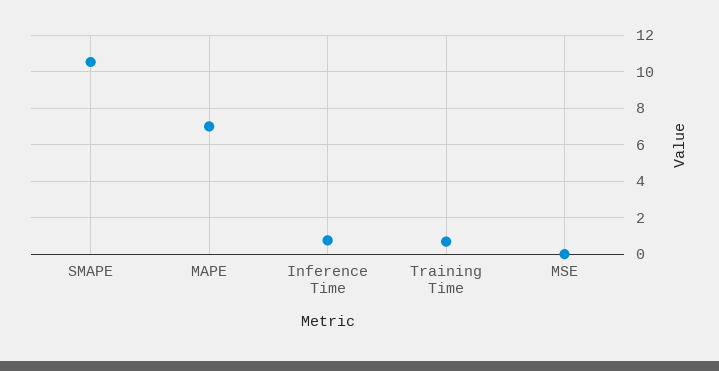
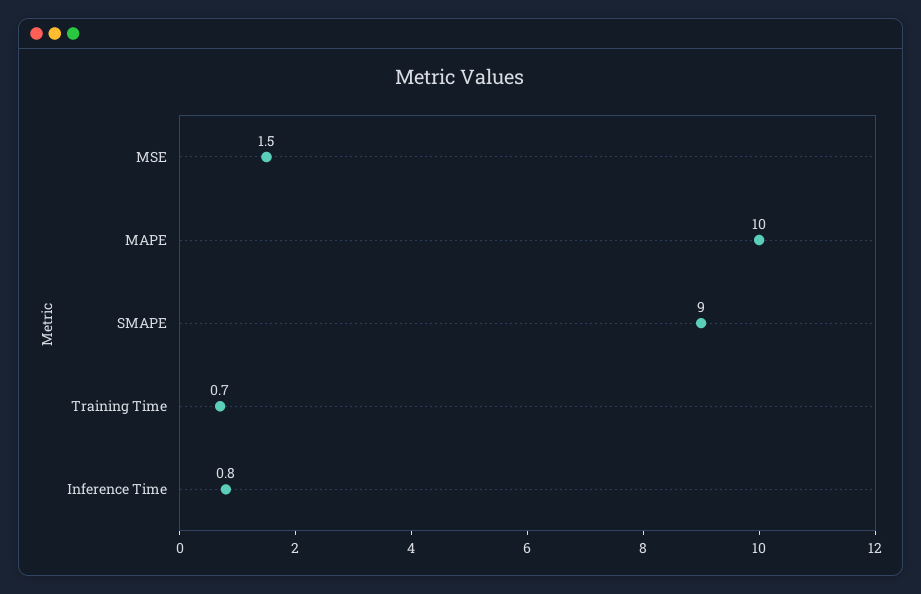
  {
-   "SMAPE": 10.5,
+   "SMAPE": 9,
-   "MAPE": 7,
+   "MAPE": 10,
    "Inference Time": 0.8,
    "Training Time": 0.7,
-   "MSE": 0
+   "MSE": 1.5
  }

